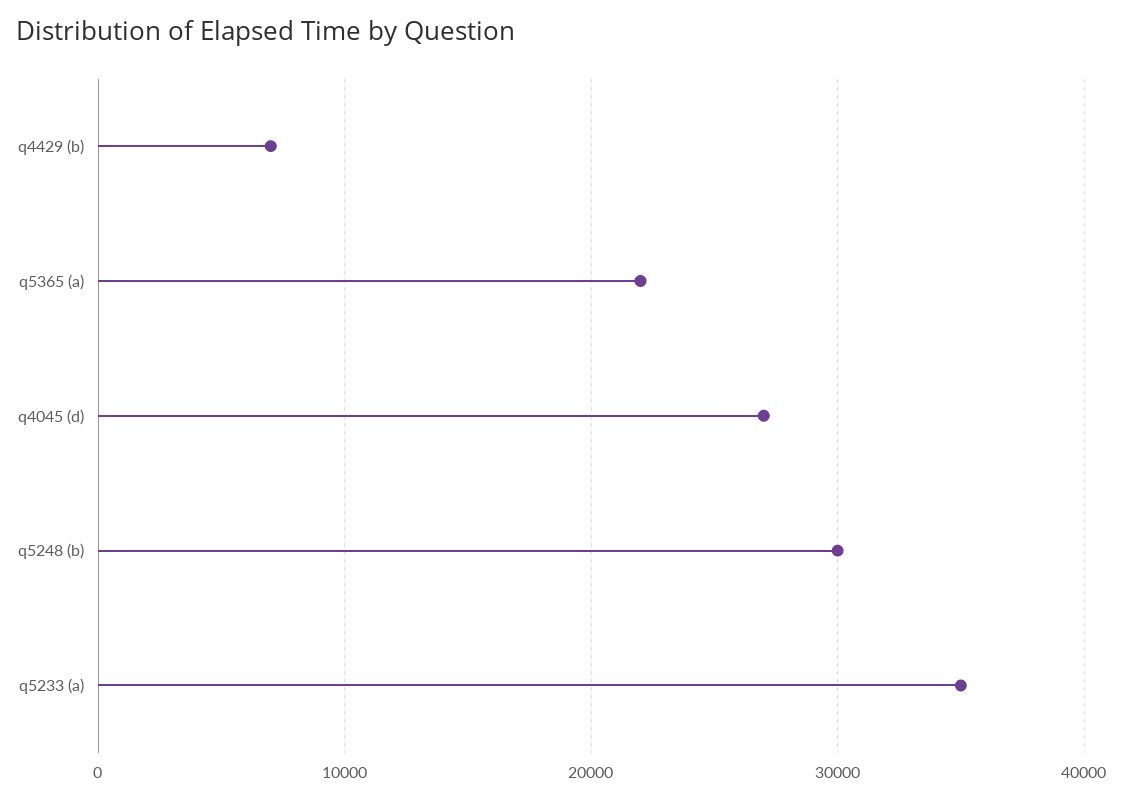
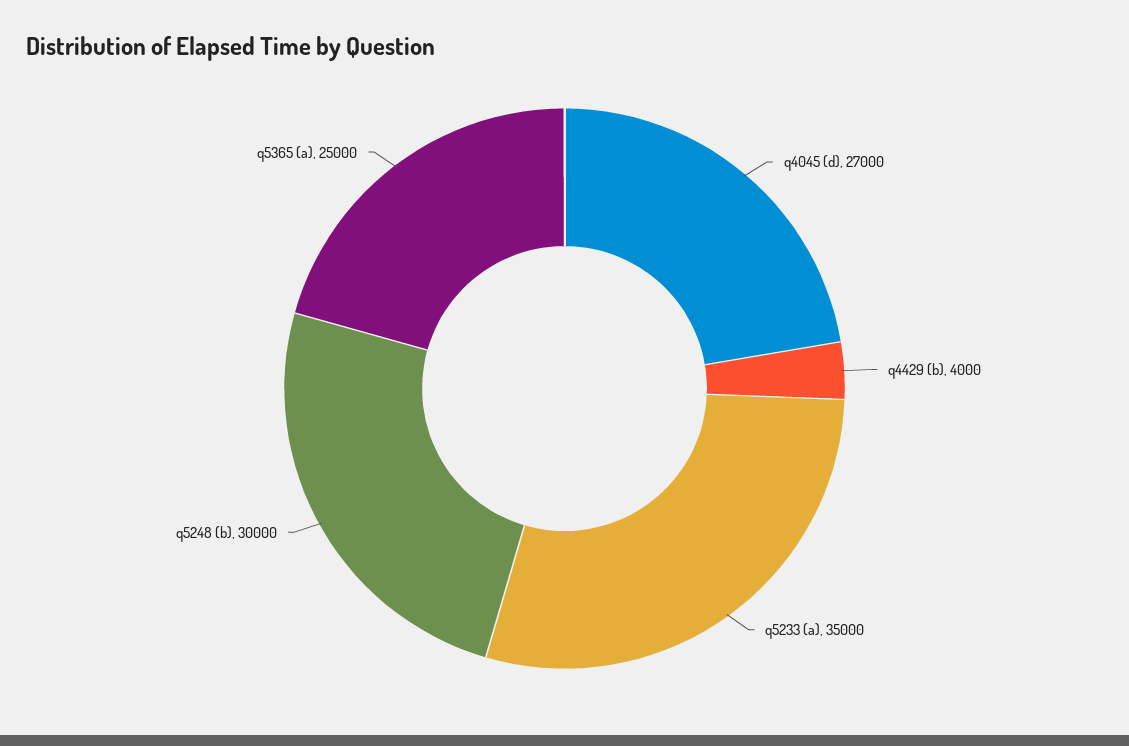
  {
-   "q4429 (b)": 7000,
+   "q4429 (b)": 4000,
-   "q5365 (a)": 22000,
+   "q5365 (a)": 25000,
    "q4045 (d)": 27000,
    "q5248 (b)": 30000,
    "q5233 (a)": 35000
  }

